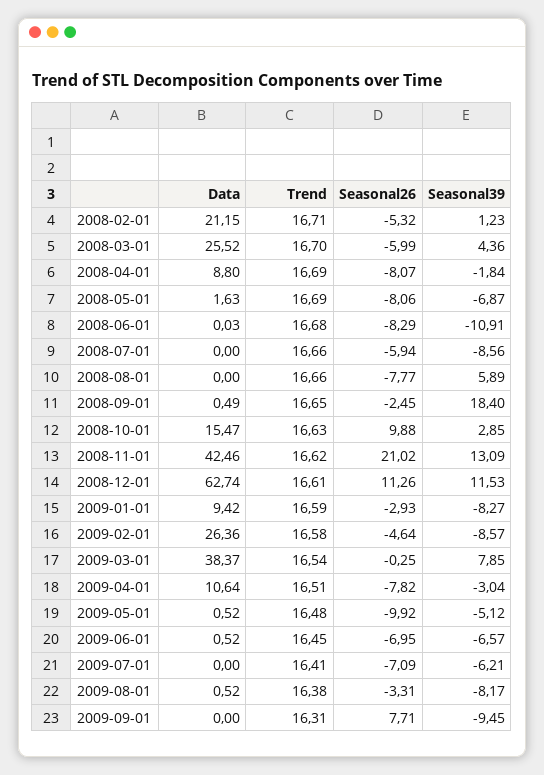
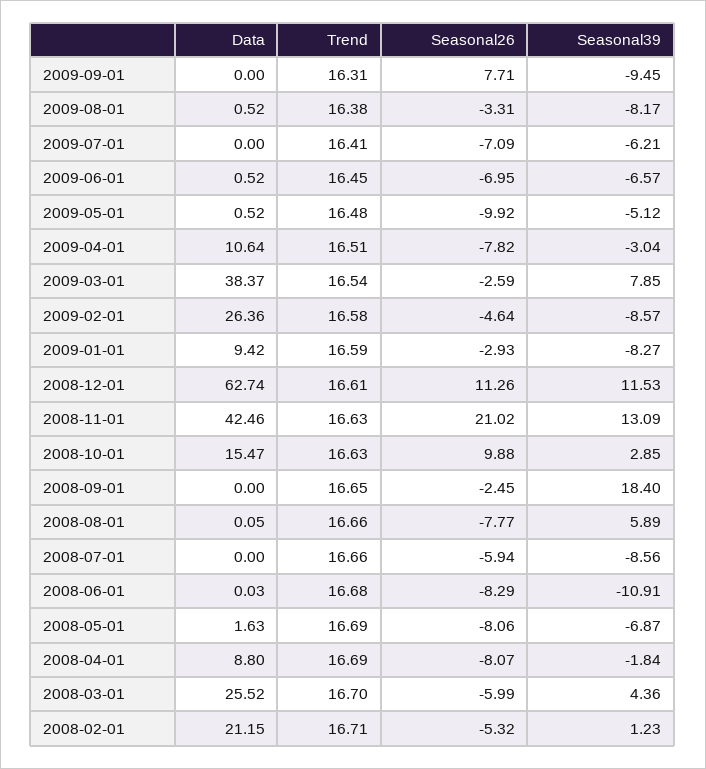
  {
    "Data": {
      "2008-02-01": 21.15,
      "2008-03-01": 25.52,
      "2008-04-01": 8.8,
      "2008-05-01": 1.63,
      "2008-06-01": 0.03,
      "2008-07-01": 0,
-     "2008-08-01": 0,
+     "2008-08-01": 0.05,
-     "2008-09-01": 0.49,
+     "2008-09-01": 0,
      "2008-10-01": 15.47,
      "2008-11-01": 42.46,
      "2008-12-01": 62.74,
      "2009-01-01": 9.42,
      "2009-02-01": 26.36,
      "2009-03-01": 38.37,
      "2009-04-01": 10.64,
      "2009-05-01": 0.52,
      "2009-06-01": 0.52,
      "2009-07-01": 0,
      "2009-08-01": 0.52,
      "2009-09-01": 0
    },
    "Trend": {
      "2008-02-01": 16.71,
      "2008-03-01": 16.7,
      "2008-04-01": 16.69,
      "2008-05-01": 16.69,
      "2008-06-01": 16.68,
      "2008-07-01": 16.66,
      "2008-08-01": 16.66,
      "2008-09-01": 16.65,
      "2008-10-01": 16.63,
-     "2008-11-01": 16.62,
+     "2008-11-01": 16.63,
      "2008-12-01": 16.61,
      "2009-01-01": 16.59,
      "2009-02-01": 16.58,
      "2009-03-01": 16.54,
      "2009-04-01": 16.51,
      "2009-05-01": 16.48,
      "2009-06-01": 16.45,
      "2009-07-01": 16.41,
      "2009-08-01": 16.38,
      "2009-09-01": 16.31
    },
    "Seasonal26": {
      "2008-02-01": -5.32,
      "2008-03-01": -5.99,
      "2008-04-01": -8.07,
      "2008-05-01": -8.06,
      "2008-06-01": -8.29,
      "2008-07-01": -5.94,
      "2008-08-01": -7.77,
      "2008-09-01": -2.45,
      "2008-10-01": 9.88,
      "2008-11-01": 21.02,
      "2008-12-01": 11.26,
      "2009-01-01": -2.93,
      "2009-02-01": -4.64,
-     "2009-03-01": -0.25,
+     "2009-03-01": -2.59,
      "2009-04-01": -7.82,
      "2009-05-01": -9.92,
      "2009-06-01": -6.95,
      "2009-07-01": -7.09,
      "2009-08-01": -3.31,
      "2009-09-01": 7.71
    },
    "Seasonal39": {
      "2008-02-01": 1.23,
      "2008-03-01": 4.36,
      "2008-04-01": -1.84,
      "2008-05-01": -6.87,
      "2008-06-01": -10.91,
      "2008-07-01": -8.56,
      "2008-08-01": 5.89,
      "2008-09-01": 18.4,
      "2008-10-01": 2.85,
      "2008-11-01": 13.09,
      "2008-12-01": 11.53,
      "2009-01-01": -8.27,
      "2009-02-01": -8.57,
      "2009-03-01": 7.85,
      "2009-04-01": -3.04,
      "2009-05-01": -5.12,
      "2009-06-01": -6.57,
      "2009-07-01": -6.21,
      "2009-08-01": -8.17,
      "2009-09-01": -9.45
    }
  }

